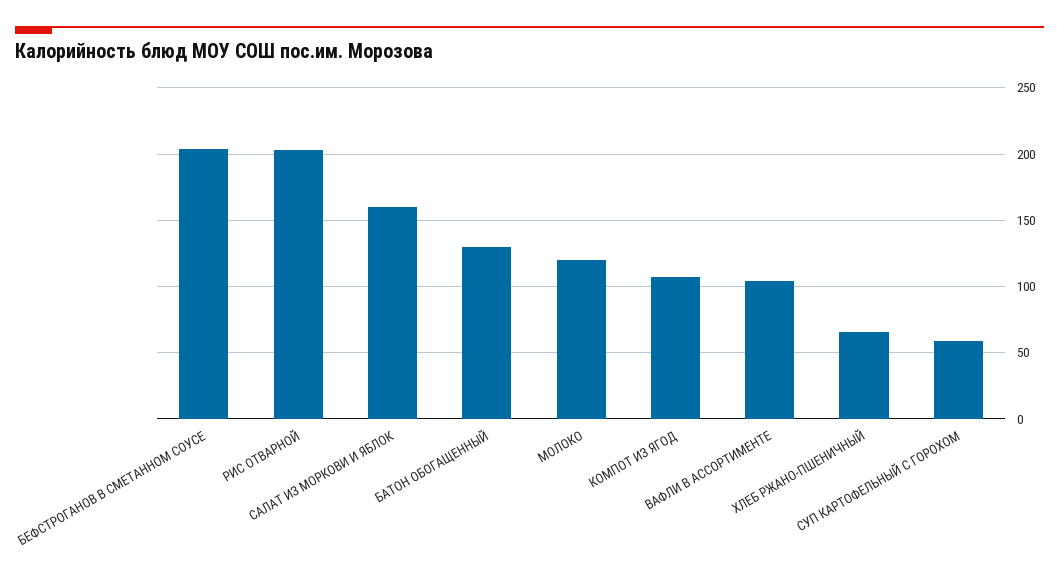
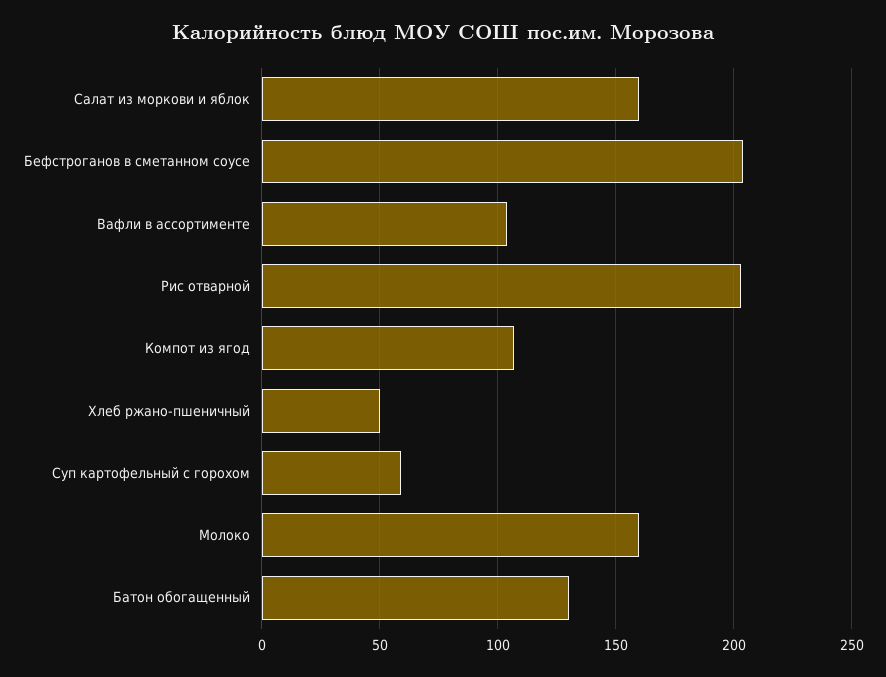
  {
    "БЕФСТРОГАНОВ В СМЕТАННОМ СОУСЕ": 205,
    "РИС ОТВАРНОЙ": 205,
    "САЛАТ ИЗ МОРКОВИ И ЯБЛОК": 160,
    "БАТОН ОБОГАЩЕННЫЙ": 130,
-   "МОЛОКО": 120,
+   "МОЛОКО": 160,
    "КОМПОТ ИЗ ЯГОД": 105,
    "ВАФЛИ В АССОРТИМЕНТЕ": 105,
-   "ХЛЕБ РЖАНО-ПШЕНИЧНЫЙ": 65,
+   "ХЛЕБ РЖАНО-ПШЕНИЧНЫЙ": 50,
    "СУП КАРТОФЕЛЬНЫЙ С ГОРОХОМ": 60
  }

